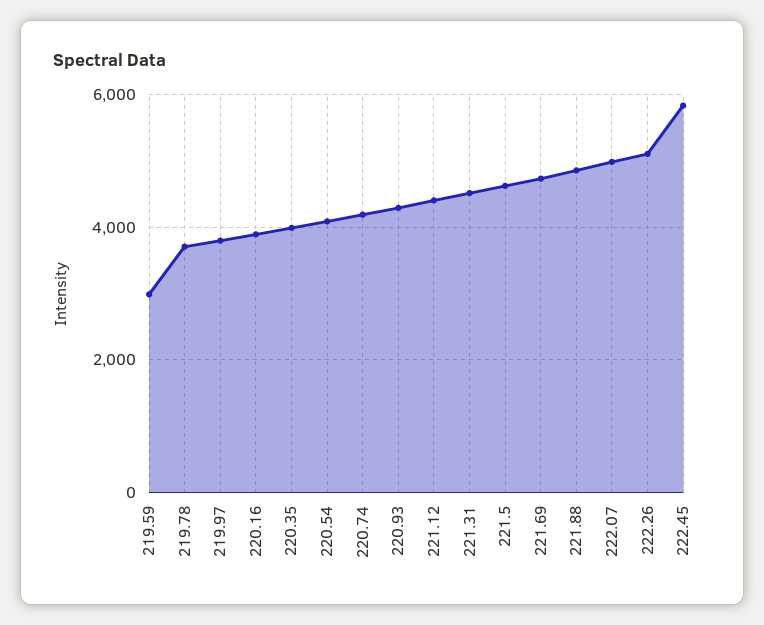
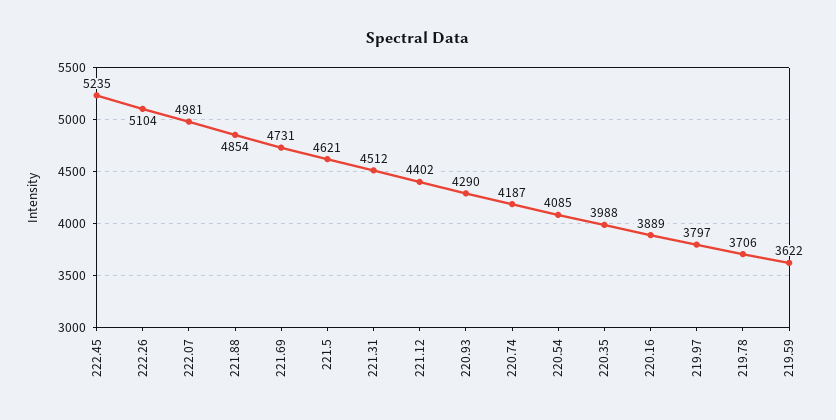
  {
-   "219.59": 3000,
+   "219.59": 3622,
    "219.78": 3706,
    "219.97": 3797,
    "220.16": 3889,
    "220.35": 3988,
    "220.54": 4085,
    "220.74": 4187,
    "220.93": 4290,
    "221.12": 4402,
    "221.31": 4512,
    "221.5": 4621,
    "221.69": 4731,
    "221.88": 4854,
    "222.07": 4981,
    "222.26": 5104,
-   "222.45": 5800
+   "222.45": 5235
  }

